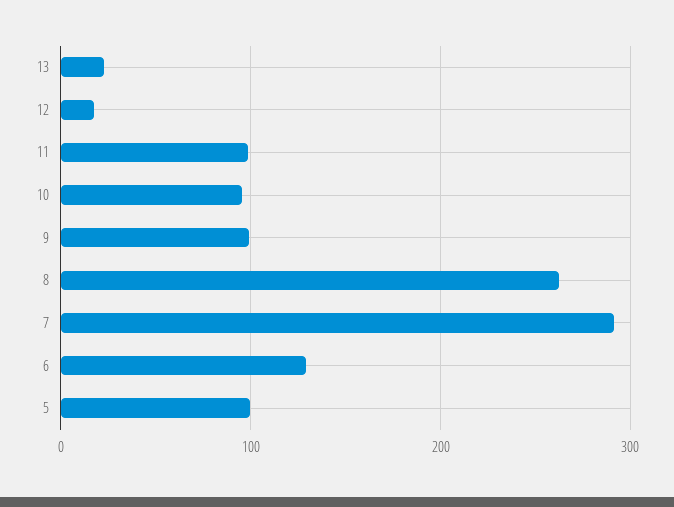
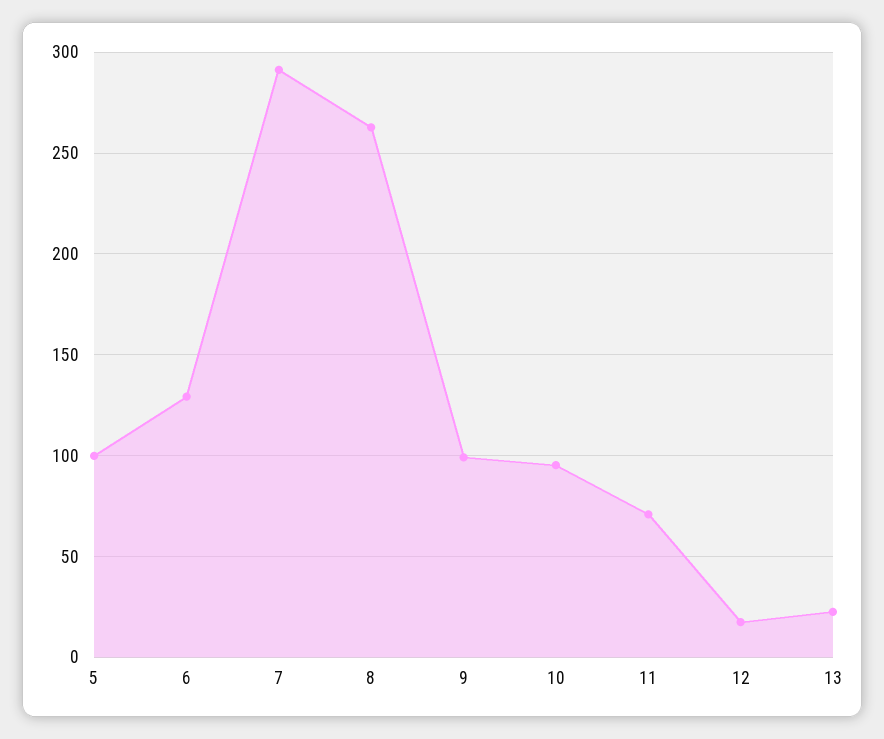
  {
    "13": 20,
    "12": 15,
-   "11": 100,
+   "11": 70,
    "10": 95,
    "9": 100,
    "8": 265,
    "7": 290,
    "6": 130,
    "5": 100
  }

